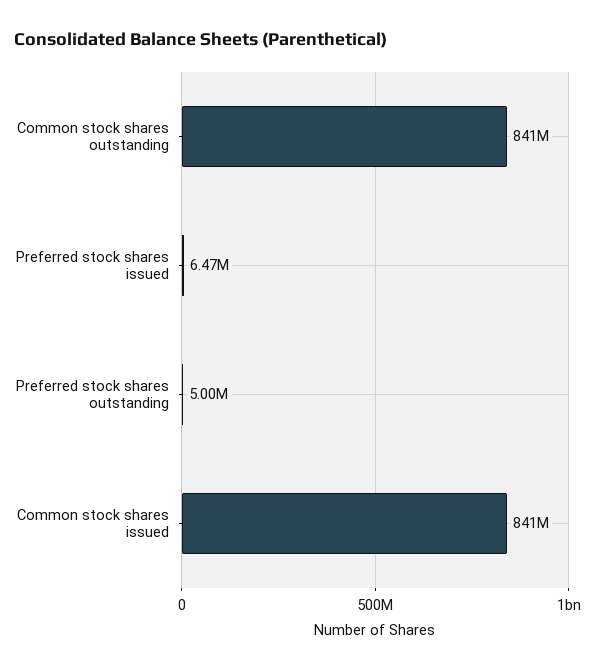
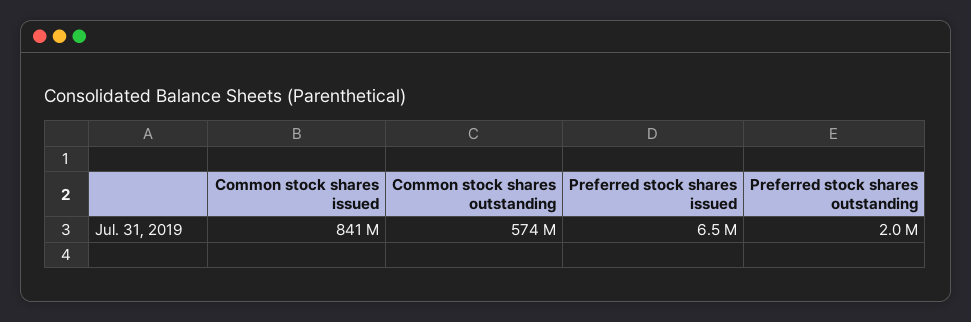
  {
-   "Common stock shares outstanding": 841000000,
+   "Common stock shares outstanding": 574000000,
    "Preferred stock shares issued": 6470000,
-   "Preferred stock shares outstanding": 5000000,
+   "Preferred stock shares outstanding": 2000000,
    "Common stock shares issued": 841000000
  }

